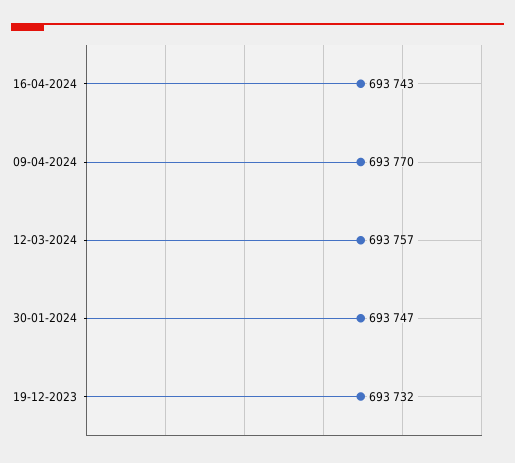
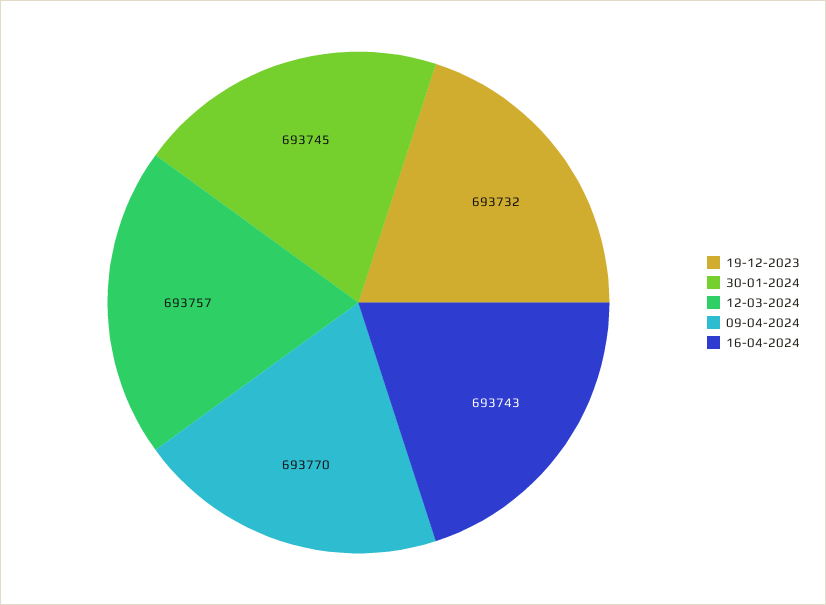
  {
    "16-04-2024": 693743,
    "09-04-2024": 693770,
    "12-03-2024": 693757,
-   "30-01-2024": 693747,
+   "30-01-2024": 693745,
    "19-12-2023": 693732
  }

